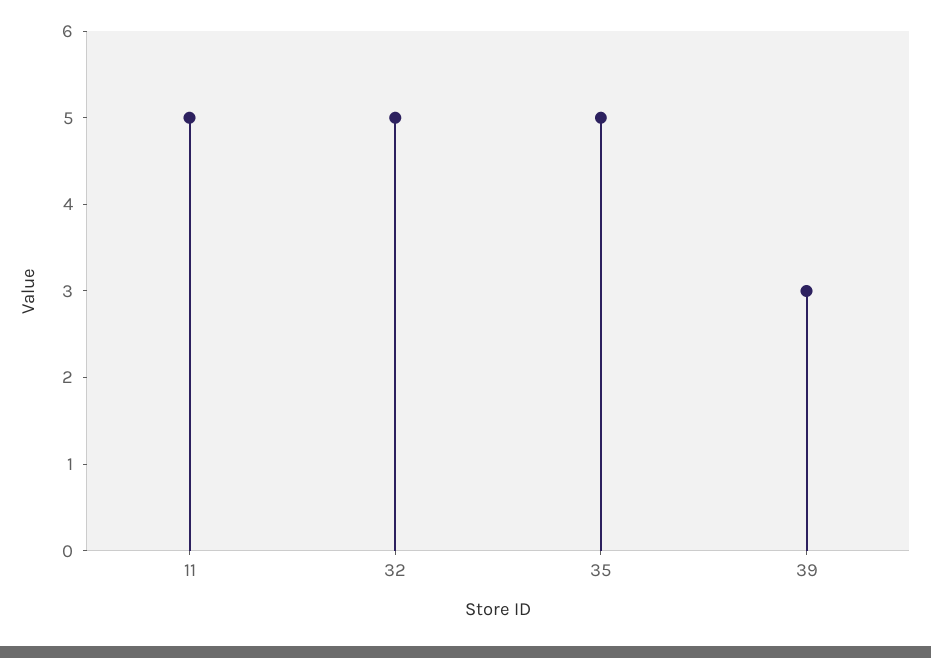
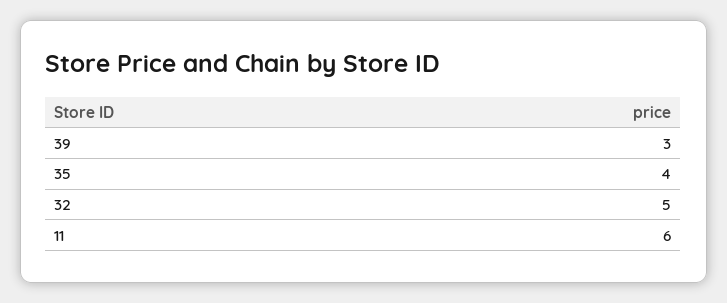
  {
-   "11": 5,
+   "11": 6,
    "32": 5,
-   "35": 5,
+   "35": 4,
    "39": 3
  }

